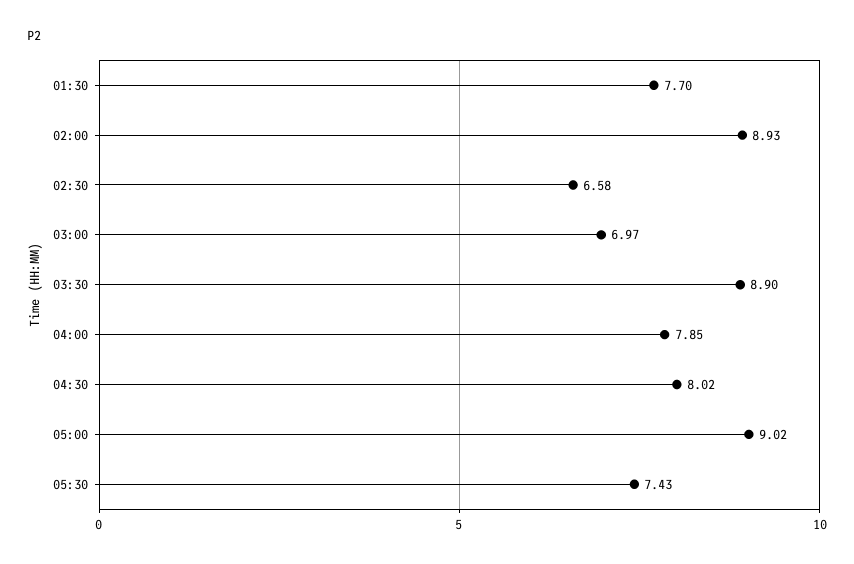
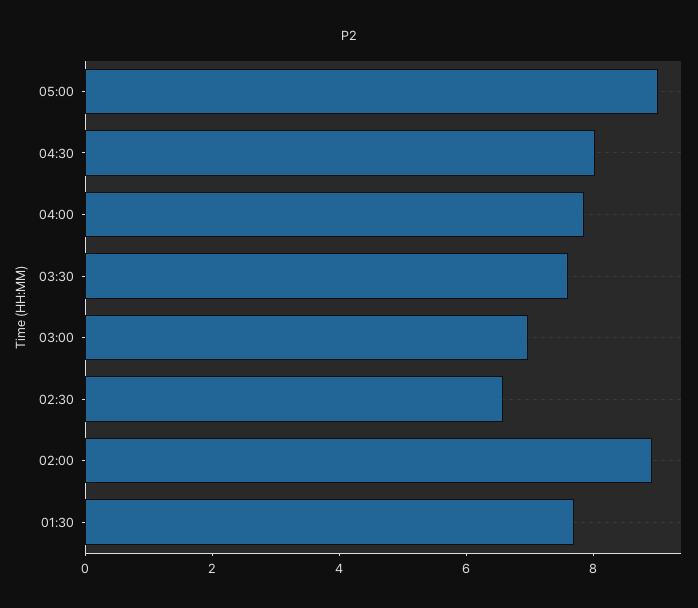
  {
    "01:30": 7.7,
    "02:00": 8.93,
    "02:30": 6.58,
    "03:00": 6.97,
-   "03:30": 8.9,
+   "03:30": 7.5,
    "04:00": 7.85,
    "04:30": 8.02,
-   "05:00": 9.02,
+   "05:00": 9.02
-   "05:30": 7.43
  }

